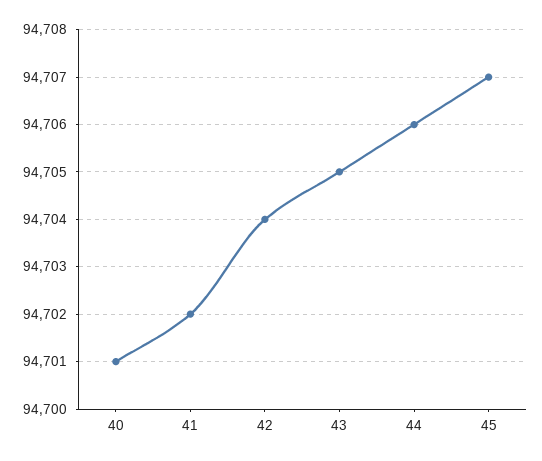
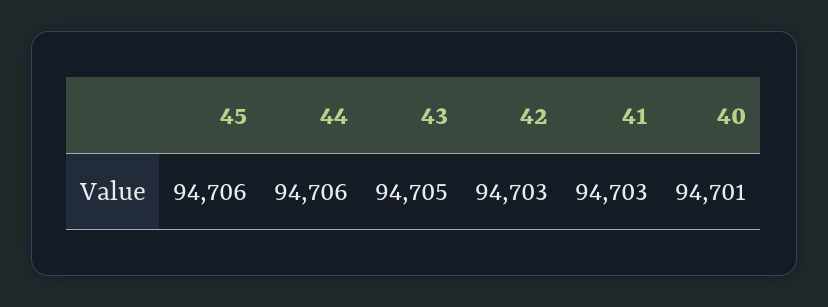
  {
    "40": 94701,
-   "41": 94702,
+   "41": 94703,
-   "42": 94704,
+   "42": 94703,
    "43": 94705,
    "44": 94706,
-   "45": 94707
+   "45": 94706
  }

